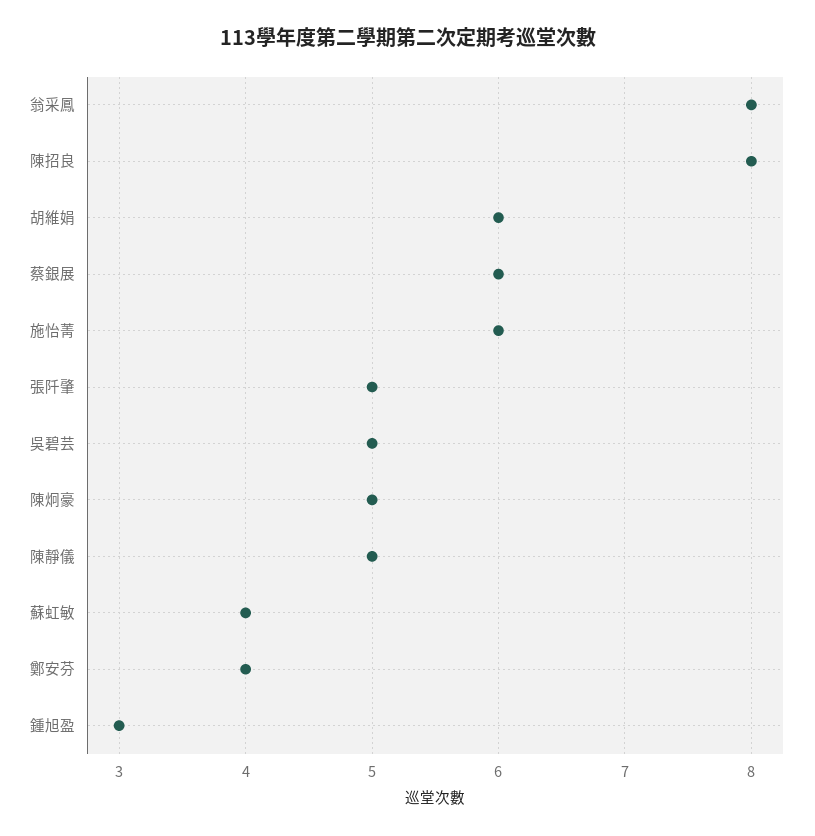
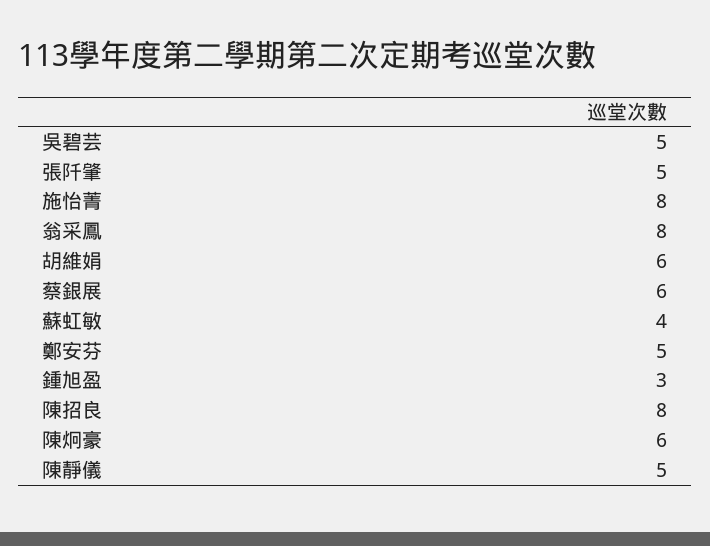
  {
    "翁采鳳": 8,
    "陳招良": 8,
    "胡維娟": 6,
    "蔡銀展": 6,
-   "施怡菁": 6,
+   "施怡菁": 8,
    "張阡肇": 5,
    "吳碧芸": 5,
-   "陳炯豪": 5,
+   "陳炯豪": 6,
    "陳靜儀": 5,
    "蘇虹敏": 4,
-   "鄭安芬": 4,
+   "鄭安芬": 5,
    "鍾旭盈": 3
  }

